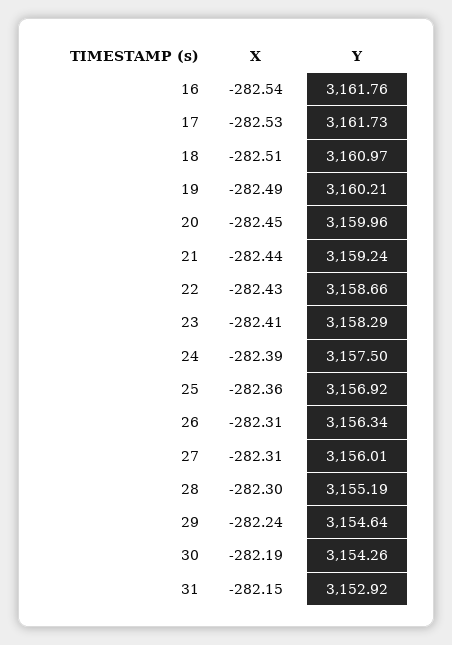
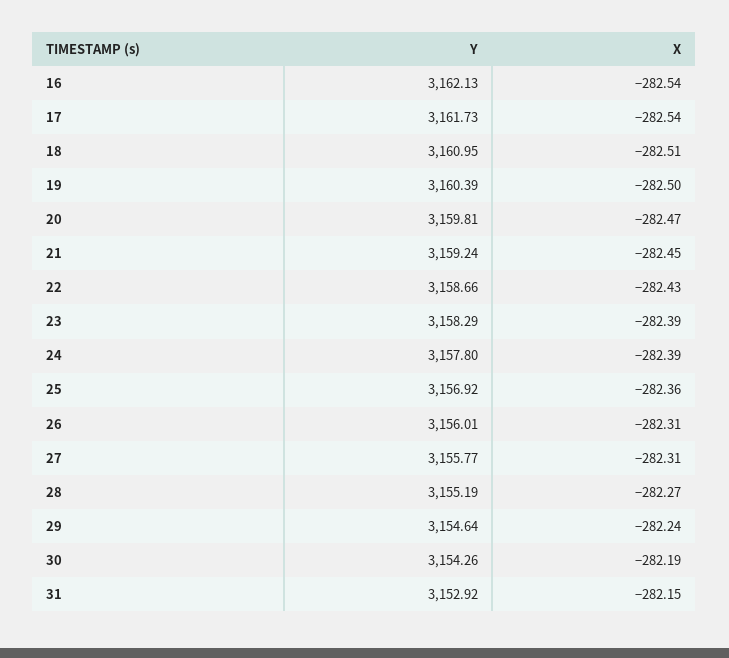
  {
    "X": {
      "16": -282.54,
-     "17": -282.53,
+     "17": -282.54,
      "18": -282.51,
-     "19": -282.49,
+     "19": -282.5,
-     "20": -282.45,
+     "20": -282.47,
-     "21": -282.44,
+     "21": -282.45,
      "22": -282.43,
-     "23": -282.41,
+     "23": -282.39,
      "24": -282.39,
      "25": -282.36,
      "26": -282.31,
      "27": -282.31,
-     "28": -282.3,
+     "28": -282.27,
      "29": -282.24,
      "30": -282.19,
      "31": -282.15
    },
    "Y": {
-     "16": 3161.76,
+     "16": 3162.13,
      "17": 3161.73,
-     "18": 3160.97,
+     "18": 3160.95,
-     "19": 3160.21,
+     "19": 3160.39,
-     "20": 3159.96,
+     "20": 3159.81,
      "21": 3159.24,
      "22": 3158.66,
      "23": 3158.29,
-     "24": 3157.5,
+     "24": 3157.8,
      "25": 3156.92,
-     "26": 3156.34,
+     "26": 3156.01,
-     "27": 3156.01,
+     "27": 3155.77,
      "28": 3155.19,
      "29": 3154.64,
      "30": 3154.26,
      "31": 3152.92
    }
  }

